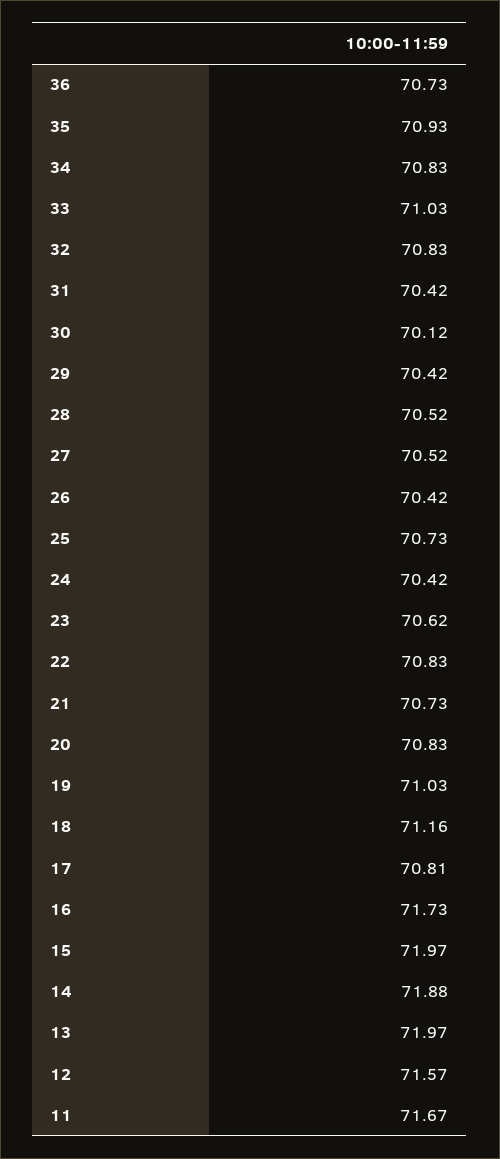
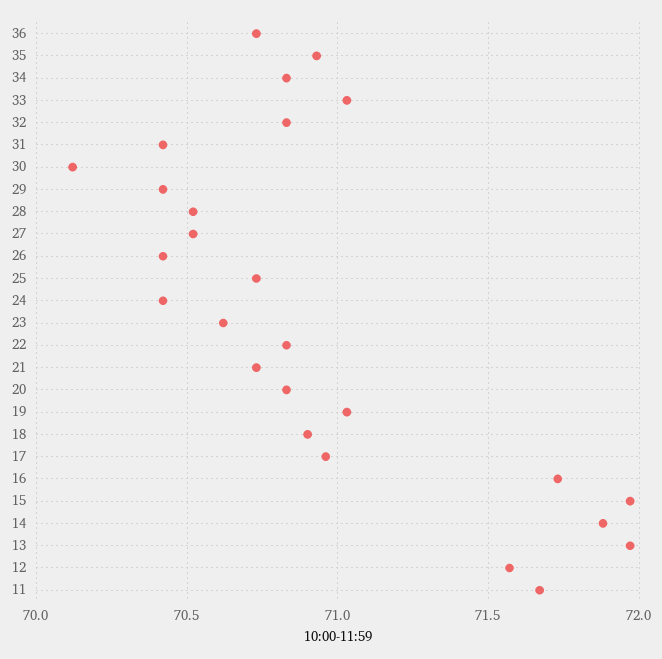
  {
    "36": 70.73,
    "35": 70.93,
    "34": 70.83,
    "33": 71.03,
    "32": 70.83,
    "31": 70.42,
    "30": 70.12,
    "29": 70.42,
    "28": 70.52,
    "27": 70.52,
    "26": 70.42,
    "25": 70.73,
    "24": 70.42,
    "23": 70.62,
    "22": 70.83,
    "21": 70.73,
    "20": 70.83,
    "19": 71.03,
-   "18": 71.16,
+   "18": 70.9,
-   "17": 70.81,
+   "17": 70.95,
    "16": 71.73,
    "15": 71.97,
    "14": 71.88,
    "13": 71.97,
    "12": 71.57,
    "11": 71.67
  }

